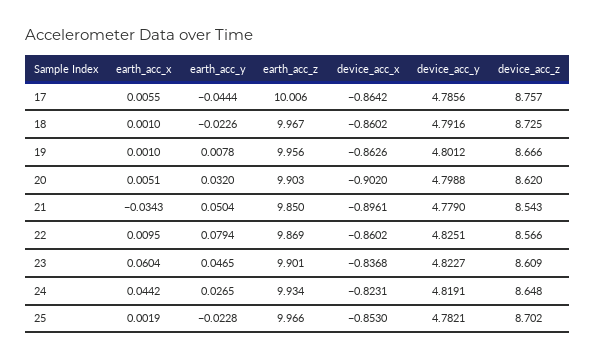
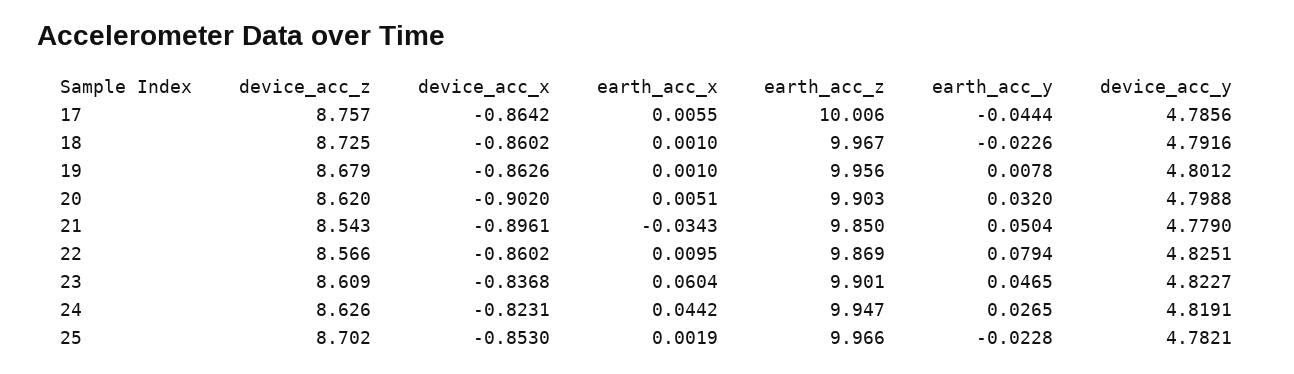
  {
    "earth_acc_x": {
      "17": 0.0055,
      "18": 0.001,
      "19": 0.001,
      "20": 0.0051,
      "21": -0.0343,
      "22": 0.0095,
      "23": 0.0604,
      "24": 0.0442,
      "25": 0.0019
    },
    "earth_acc_y": {
      "17": -0.0444,
      "18": -0.0226,
      "19": 0.0078,
      "20": 0.032,
      "21": 0.0504,
      "22": 0.0794,
      "23": 0.0465,
      "24": 0.0265,
      "25": -0.0228
    },
    "earth_acc_z": {
      "17": 10.006,
      "18": 9.967,
      "19": 9.956,
      "20": 9.903,
      "21": 9.85,
      "22": 9.869,
      "23": 9.901,
-     "24": 9.934,
+     "24": 9.947,
      "25": 9.966
    },
    "device_acc_x": {
      "17": -0.8642,
      "18": -0.8602,
      "19": -0.8626,
      "20": -0.902,
      "21": -0.8961,
      "22": -0.8602,
      "23": -0.8368,
      "24": -0.8231,
      "25": -0.853
    },
    "device_acc_y": {
      "17": 4.7856,
      "18": 4.7916,
      "19": 4.8012,
      "20": 4.7988,
      "21": 4.779,
      "22": 4.8251,
      "23": 4.8227,
      "24": 4.8191,
      "25": 4.7821
    },
    "device_acc_z": {
      "17": 8.757,
      "18": 8.725,
-     "19": 8.666,
+     "19": 8.679,
      "20": 8.62,
      "21": 8.543,
      "22": 8.566,
      "23": 8.609,
-     "24": 8.648,
+     "24": 8.626,
      "25": 8.702
    }
  }

